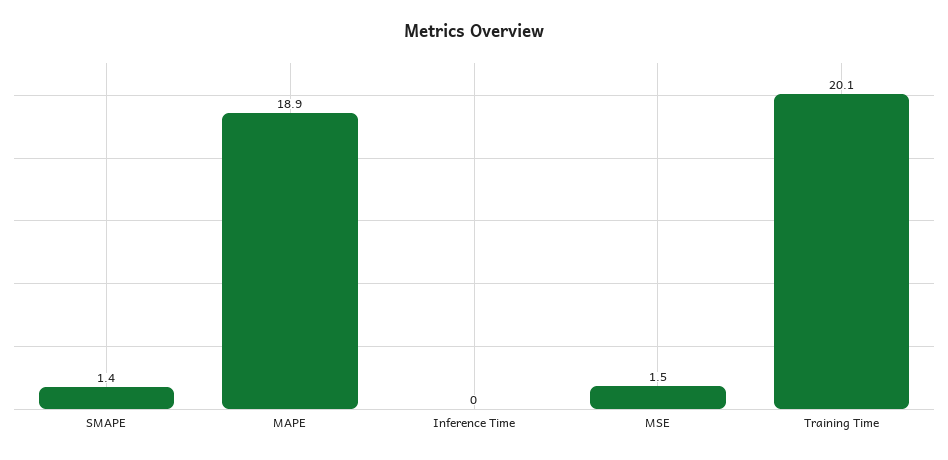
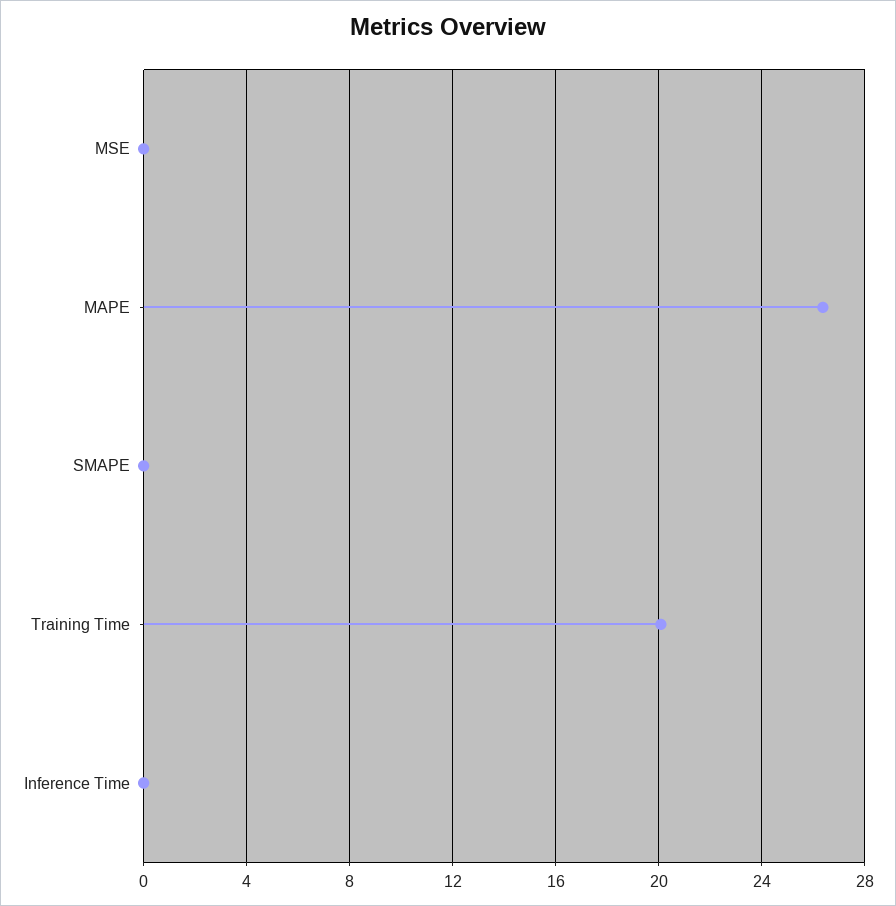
  {
-   "SMAPE": 1.4,
+   "SMAPE": 0,
-   "MAPE": 18.9,
+   "MAPE": 26.5,
    "Inference Time": 0,
-   "MSE": 1.5,
+   "MSE": 0,
    "Training Time": 20.1
  }

